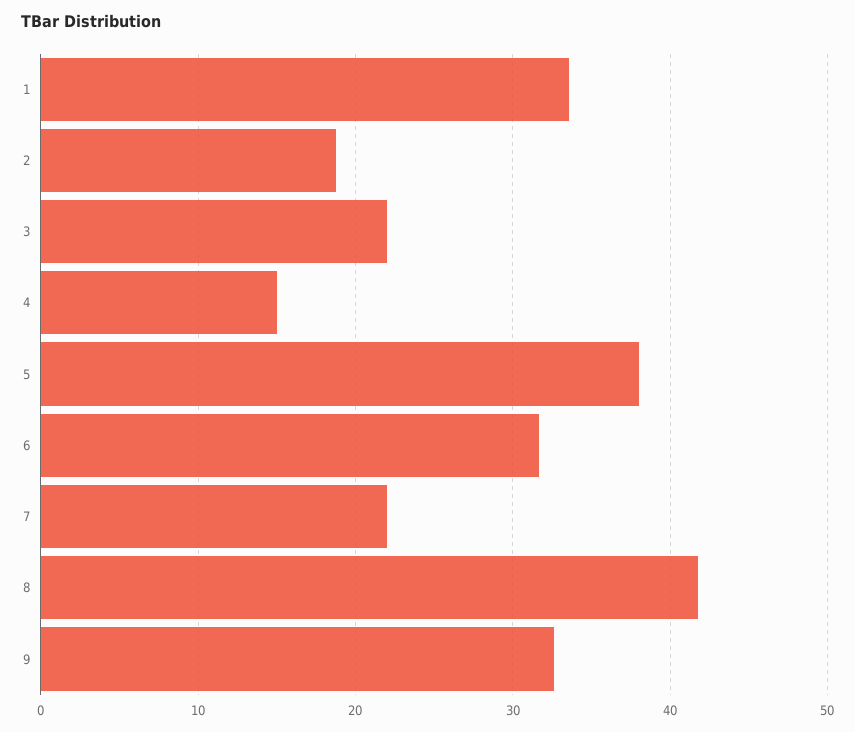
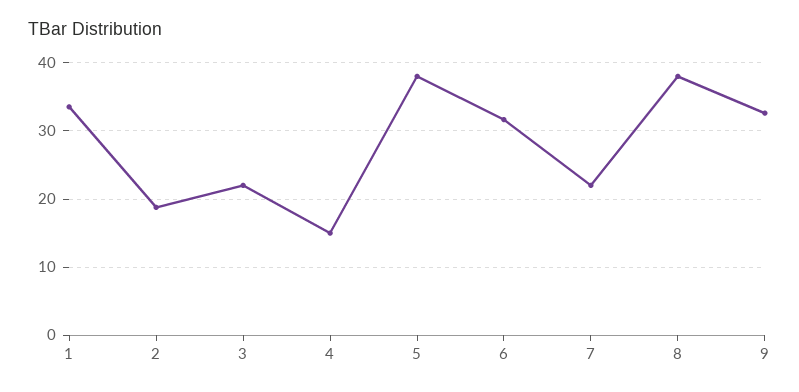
  {
    "1": 34,
    "2": 19,
    "3": 22,
    "4": 15,
    "5": 38,
    "6": 32,
    "7": 22,
-   "8": 42,
+   "8": 38,
    "9": 33
  }

